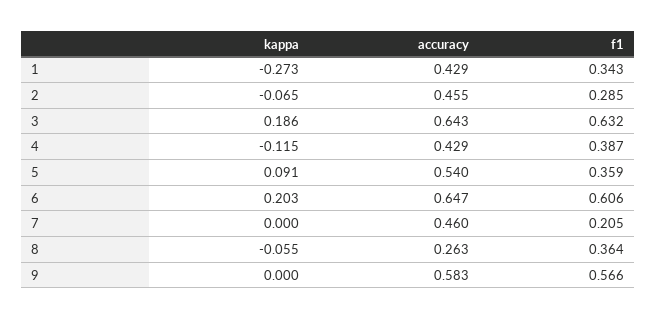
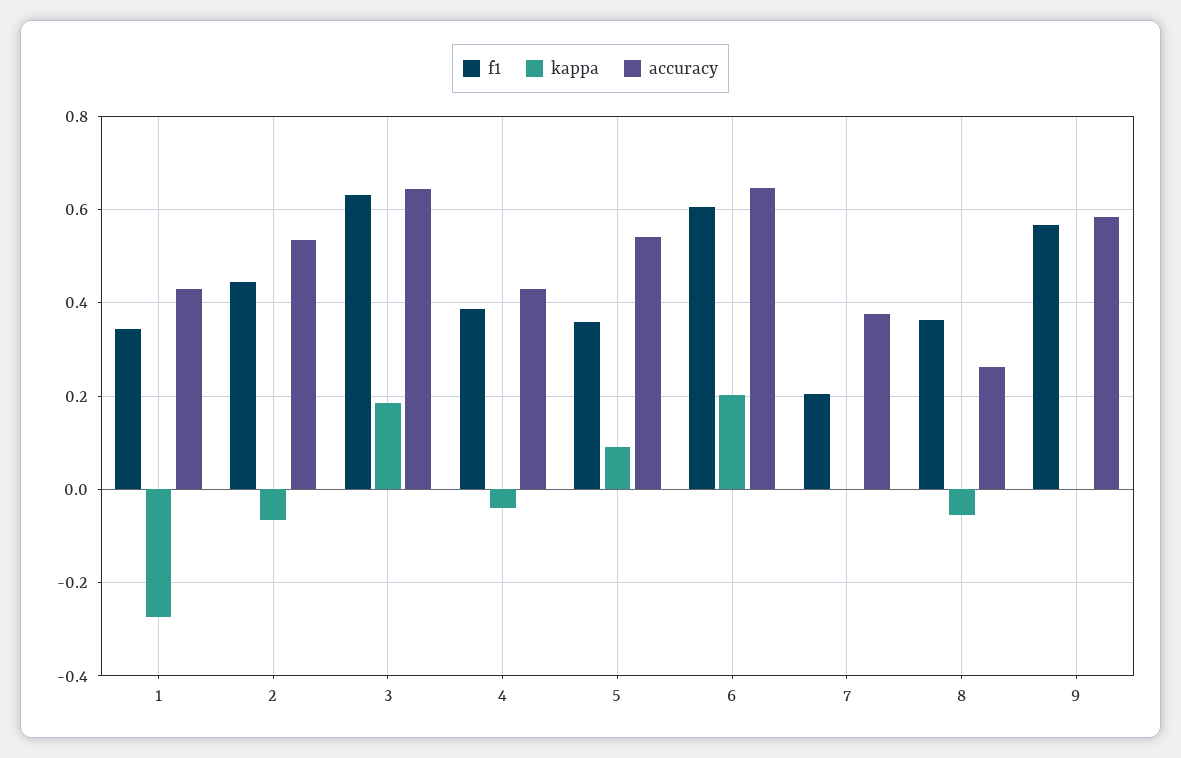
  {
    "kappa": {
      "1": -0.273,
      "2": -0.065,
      "3": 0.186,
-     "4": -0.115,
+     "4": -0.04,
      "5": 0.091,
      "6": 0.203,
      "7": 0,
      "8": -0.055,
      "9": 0
    },
    "accuracy": {
      "1": 0.429,
-     "2": 0.455,
+     "2": 0.54,
      "3": 0.643,
      "4": 0.429,
      "5": 0.54,
      "6": 0.647,
-     "7": 0.46,
+     "7": 0.38,
      "8": 0.263,
      "9": 0.583
    },
    "f1": {
      "1": 0.343,
-     "2": 0.285,
+     "2": 0.44,
      "3": 0.632,
      "4": 0.387,
      "5": 0.359,
      "6": 0.606,
      "7": 0.205,
      "8": 0.364,
      "9": 0.566
    }
  }

